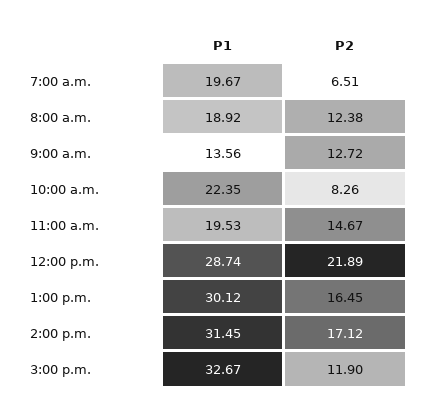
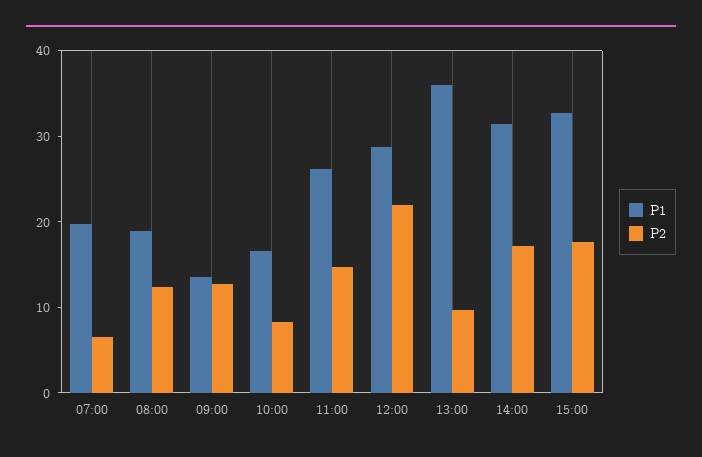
  {
    "P1": {
      "7:00 a.m.": 19.67,
      "8:00 a.m.": 18.92,
      "9:00 a.m.": 13.56,
-     "10:00 a.m.": 22.35,
+     "10:00 a.m.": 16,
-     "11:00 a.m.": 19.53,
+     "11:00 a.m.": 26,
      "12:00 p.m.": 28.74,
-     "1:00 p.m.": 30.12,
+     "1:00 p.m.": 36,
      "2:00 p.m.": 31.45,
      "3:00 p.m.": 32.67
    },
    "P2": {
      "7:00 a.m.": 6.51,
      "8:00 a.m.": 12.38,
      "9:00 a.m.": 12.72,
      "10:00 a.m.": 8.26,
      "11:00 a.m.": 14.67,
      "12:00 p.m.": 21.89,
-     "1:00 p.m.": 16.45,
+     "1:00 p.m.": 10,
      "2:00 p.m.": 17.12,
-     "3:00 p.m.": 11.9
+     "3:00 p.m.": 18
    }
  }

